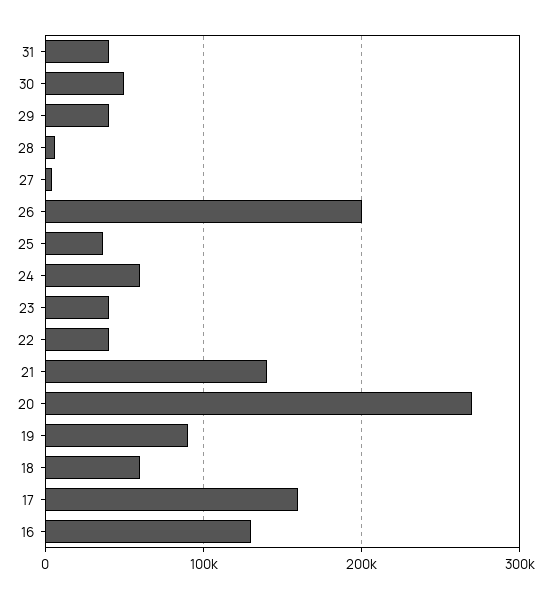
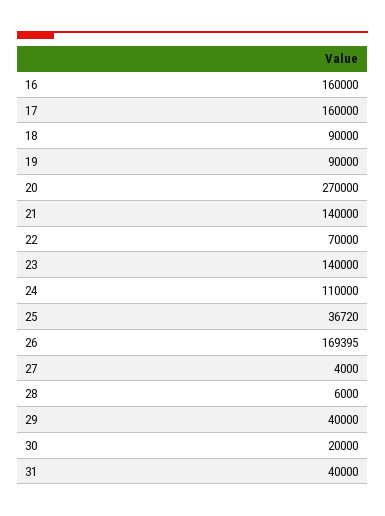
  {
    "31": 40000,
-   "30": 50000,
+   "30": 20000,
    "29": 40000,
    "28": 6000,
    "27": 4000,
-   "26": 200000,
+   "26": 169395,
    "25": 36720,
-   "24": 60000,
+   "24": 110000,
-   "23": 40000,
+   "23": 140000,
-   "22": 40000,
+   "22": 70000,
    "21": 140000,
    "20": 270000,
    "19": 90000,
-   "18": 60000,
+   "18": 90000,
    "17": 160000,
-   "16": 130000
+   "16": 160000
  }

